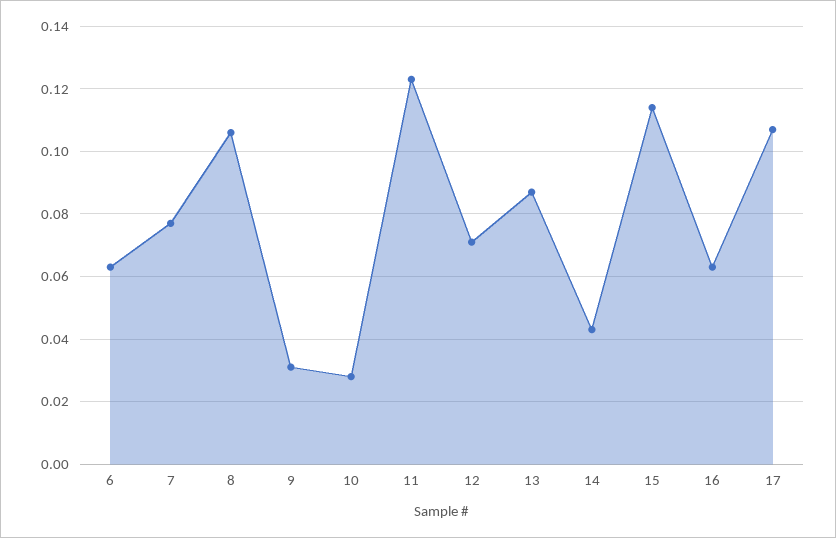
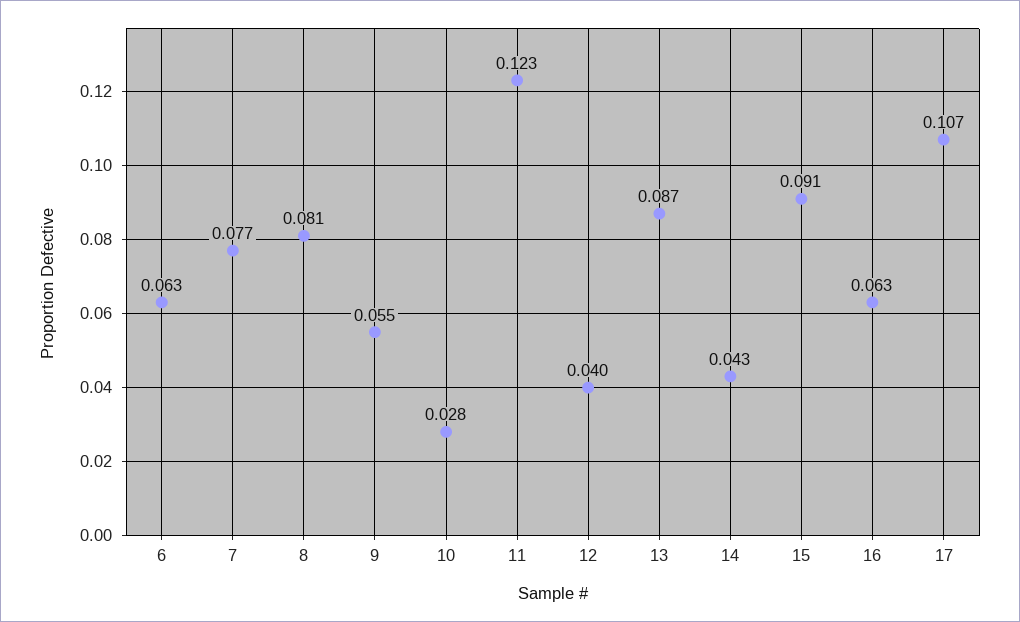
  {
    "6": 0.063,
    "7": 0.077,
-   "8": 0.105,
+   "8": 0.081,
-   "9": 0.03,
+   "9": 0.055,
    "10": 0.028,
    "11": 0.123,
-   "12": 0.07,
+   "12": 0.04,
    "13": 0.087,
    "14": 0.043,
-   "15": 0.115,
+   "15": 0.091,
    "16": 0.063,
    "17": 0.107
  }

